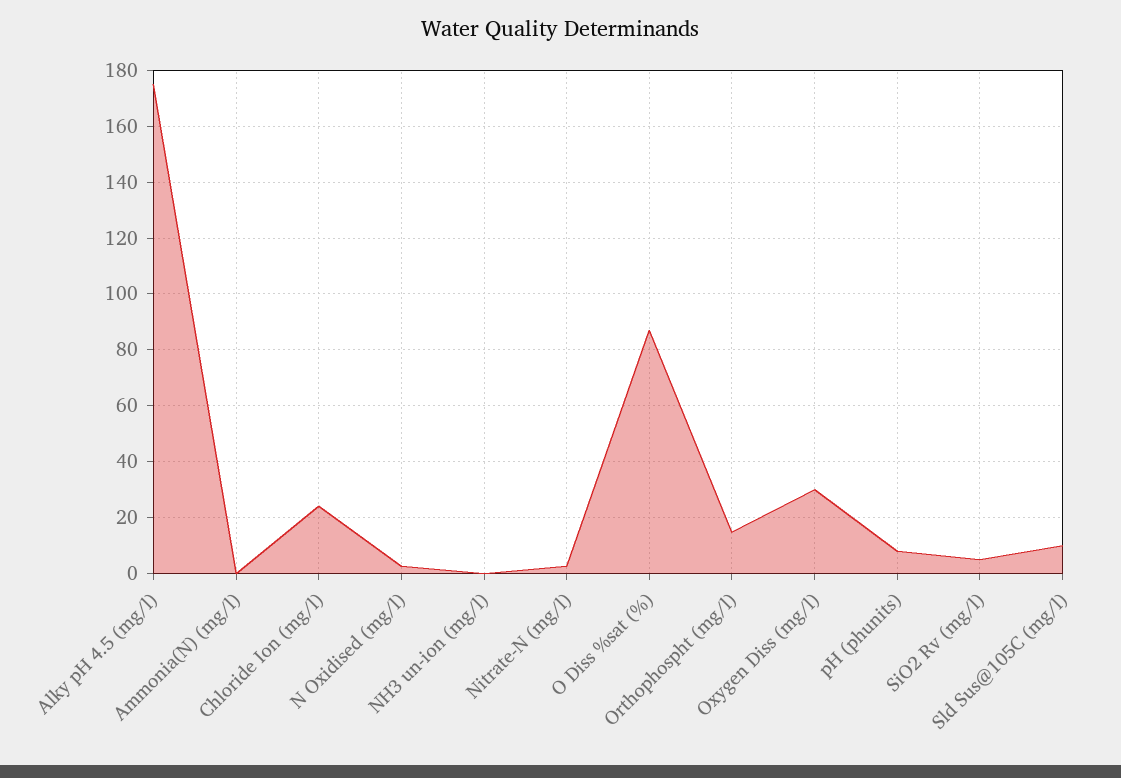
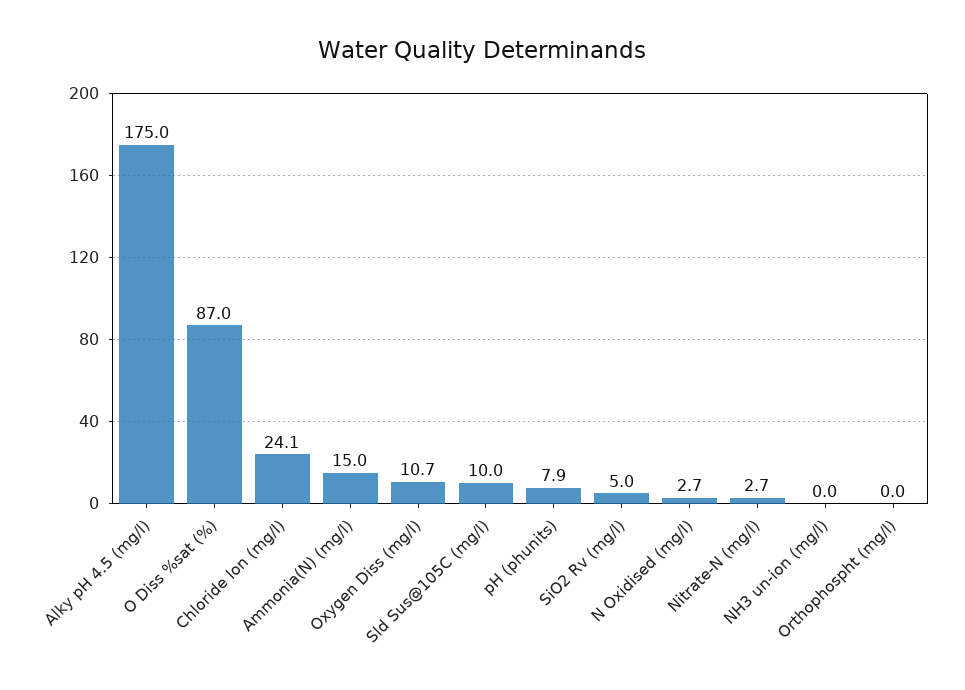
  {
    "Alky pH 4.5 (mg/l)": 175,
-   "Ammonia(N) (mg/l)": 0,
+   "Ammonia(N) (mg/l)": 15,
    "Chloride Ion (mg/l)": 24.1,
    "N Oxidised (mg/l)": 2.7,
    "NH3 un-ion (mg/l)": 0,
    "Nitrate-N (mg/l)": 2.7,
    "O Diss %sat (%)": 87,
-   "Orthophospht (mg/l)": 15,
+   "Orthophospht (mg/l)": 0,
-   "Oxygen Diss (mg/l)": 30,
+   "Oxygen Diss (mg/l)": 10.7,
    "pH (phunits)": 7.9,
    "SiO2 Rv (mg/l)": 5,
    "Sld Sus@105C (mg/l)": 10
  }

